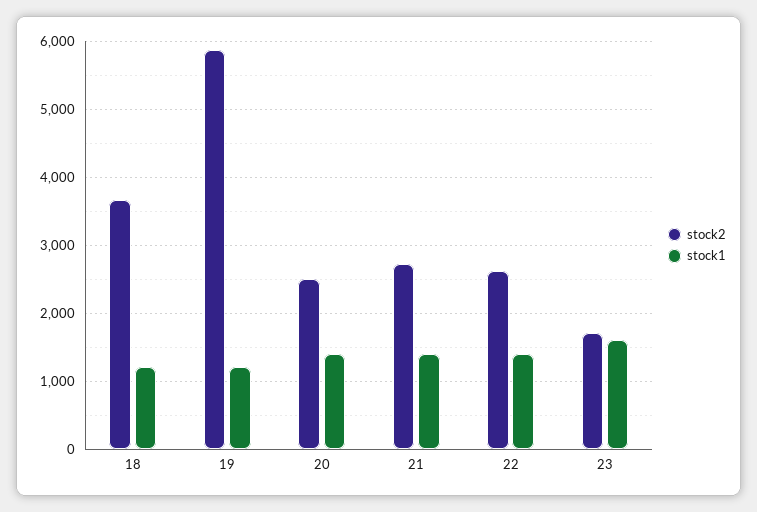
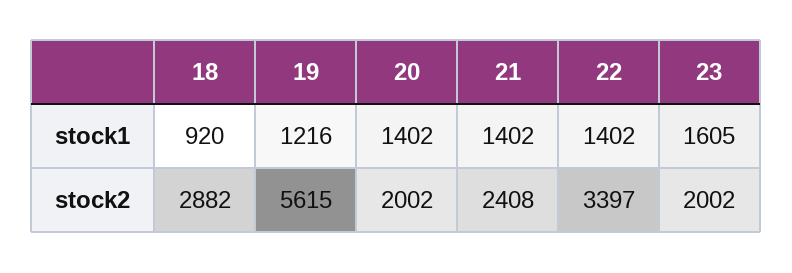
  {
    "stock2": {
-     "18": 3700,
+     "18": 2882,
-     "19": 5900,
+     "19": 5615,
-     "20": 2500,
+     "20": 2002,
-     "21": 2700,
+     "21": 2408,
-     "22": 2600,
+     "22": 3397,
-     "23": 1700
+     "23": 2002
    },
    "stock1": {
-     "18": 1200,
+     "18": 920,
      "19": 1216,
      "20": 1402,
      "21": 1402,
      "22": 1402,
      "23": 1605
    }
  }

